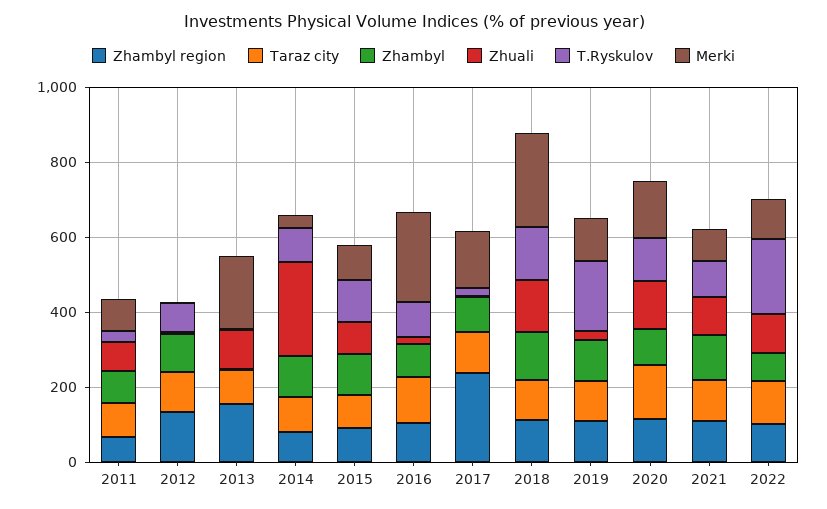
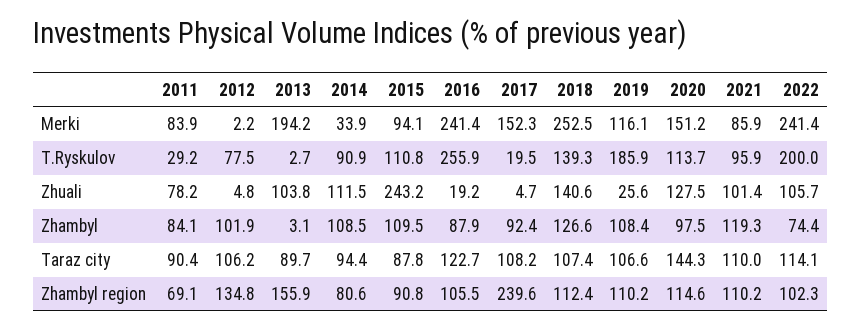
  {
    "Zhambyl region": {
      "2011": 69.1,
      "2012": 134.8,
      "2013": 155.9,
      "2014": 80.6,
      "2015": 90.8,
      "2016": 105.5,
      "2017": 239.6,
      "2018": 112.4,
      "2019": 110.2,
      "2020": 114.6,
      "2021": 110.2,
      "2022": 102.3
    },
    "Taraz city": {
      "2011": 90.4,
      "2012": 106.2,
      "2013": 89.7,
      "2014": 94.4,
      "2015": 87.8,
      "2016": 122.7,
      "2017": 108.2,
      "2018": 107.4,
      "2019": 106.6,
      "2020": 144.3,
      "2021": 110,
      "2022": 114.1
    },
    "Zhambyl": {
      "2011": 84.1,
      "2012": 101.9,
      "2013": 3.1,
      "2014": 108.5,
      "2015": 109.5,
      "2016": 87.9,
      "2017": 92.4,
      "2018": 126.6,
      "2019": 108.4,
      "2020": 97.5,
      "2021": 119.3,
      "2022": 74.4
    },
    "Zhuali": {
      "2011": 78.2,
      "2012": 4.8,
      "2013": 103.8,
-     "2014": 250,
+     "2014": 111.5,
-     "2015": 100,
+     "2015": 243.2,
      "2016": 19.2,
      "2017": 4.7,
      "2018": 140.6,
      "2019": 25.6,
      "2020": 127.5,
      "2021": 101.4,
      "2022": 105.7
    },
    "T.Ryskulov": {
      "2011": 29.2,
      "2012": 77.5,
      "2013": 2.7,
      "2014": 90.9,
      "2015": 110.8,
-     "2016": 100,
+     "2016": 255.9,
      "2017": 19.5,
      "2018": 139.3,
      "2019": 185.9,
      "2020": 113.7,
      "2021": 95.9,
      "2022": 200
    },
    "Merki": {
      "2011": 83.9,
      "2012": 2.2,
      "2013": 194.2,
      "2014": 33.9,
      "2015": 94.1,
      "2016": 241.4,
      "2017": 152.3,
      "2018": 252.5,
      "2019": 116.1,
      "2020": 151.2,
      "2021": 85.9,
-     "2022": 100
+     "2022": 241.4
    }
  }

